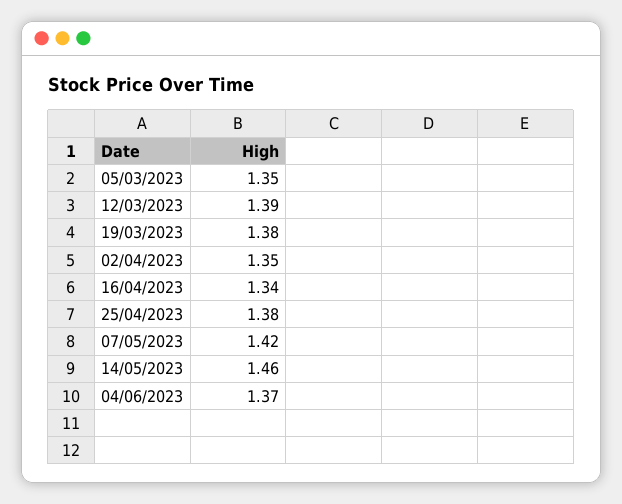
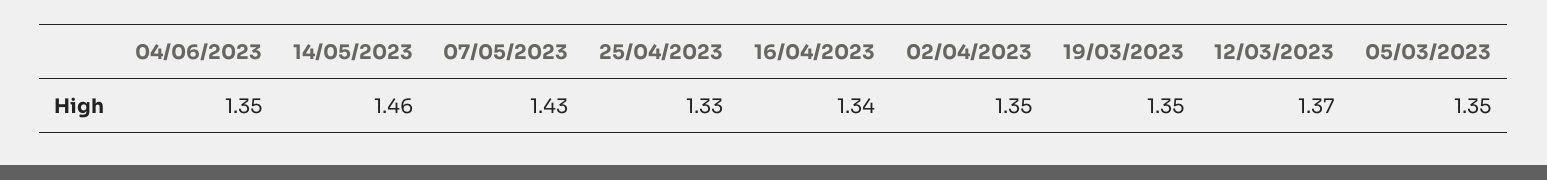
  {
    "05/03/2023": 1.35,
-   "12/03/2023": 1.39,
+   "12/03/2023": 1.37,
-   "19/03/2023": 1.38,
+   "19/03/2023": 1.35,
    "02/04/2023": 1.35,
    "16/04/2023": 1.34,
-   "25/04/2023": 1.38,
+   "25/04/2023": 1.33,
-   "07/05/2023": 1.42,
+   "07/05/2023": 1.43,
    "14/05/2023": 1.46,
-   "04/06/2023": 1.37
+   "04/06/2023": 1.35
  }

